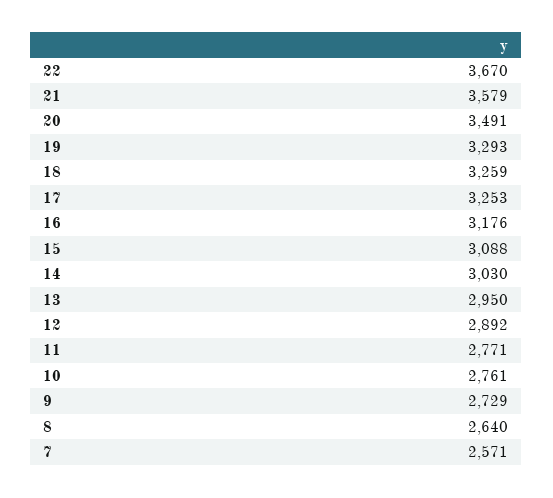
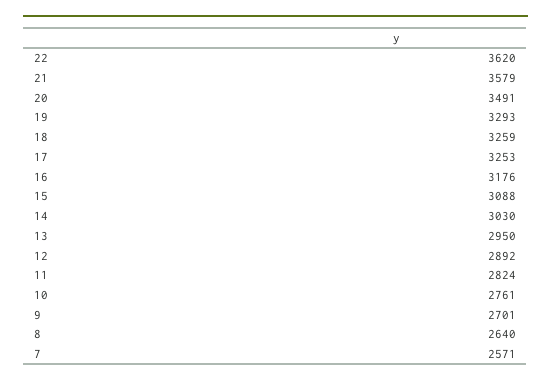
  {
-   "22": 3670,
+   "22": 3620,
    "21": 3579,
    "20": 3491,
    "19": 3293,
    "18": 3259,
    "17": 3253,
    "16": 3176,
    "15": 3088,
    "14": 3030,
    "13": 2950,
    "12": 2892,
-   "11": 2771,
+   "11": 2824,
    "10": 2761,
-   "9": 2729,
+   "9": 2701,
    "8": 2640,
    "7": 2571
  }

